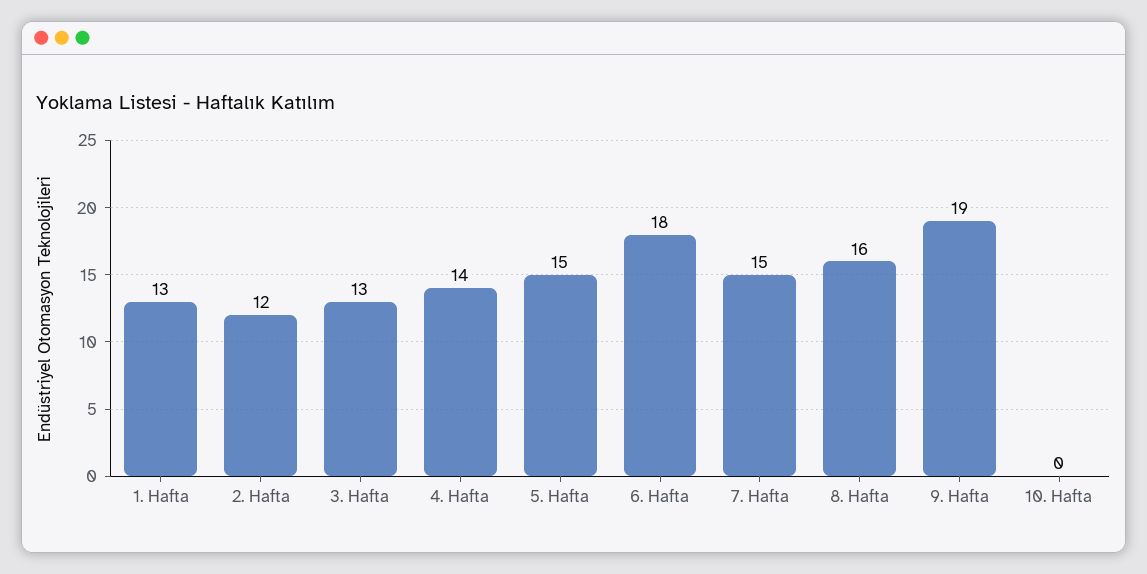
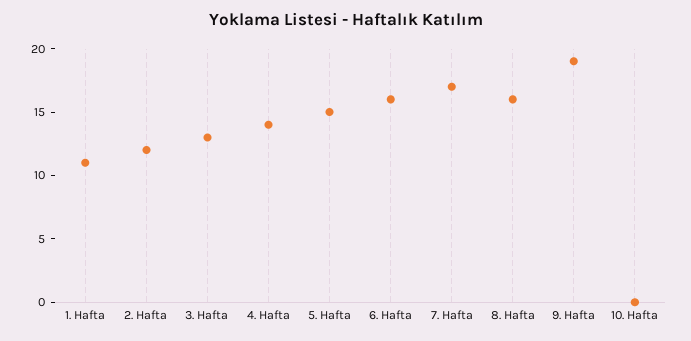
  {
-   "1. Hafta": 13,
+   "1. Hafta": 11,
    "2. Hafta": 12,
    "3. Hafta": 13,
    "4. Hafta": 14,
    "5. Hafta": 15,
-   "6. Hafta": 18,
+   "6. Hafta": 16,
-   "7. Hafta": 15,
+   "7. Hafta": 17,
    "8. Hafta": 16,
    "9. Hafta": 19,
    "10. Hafta": 0
  }

